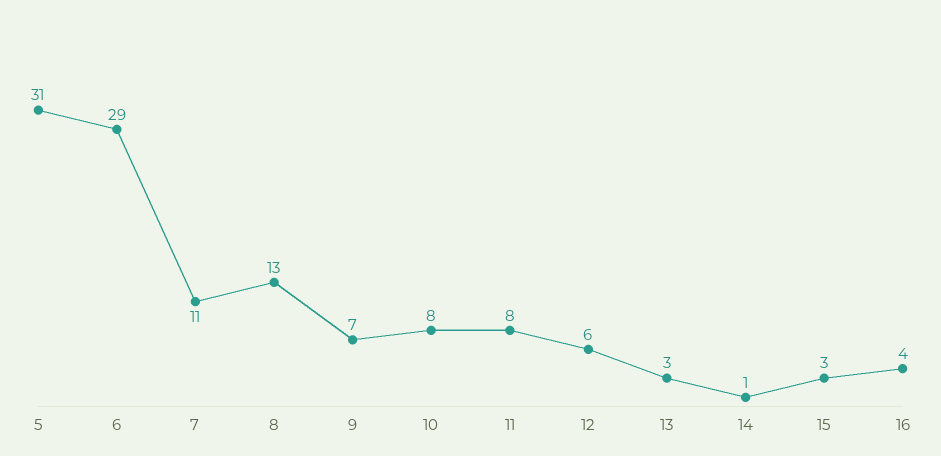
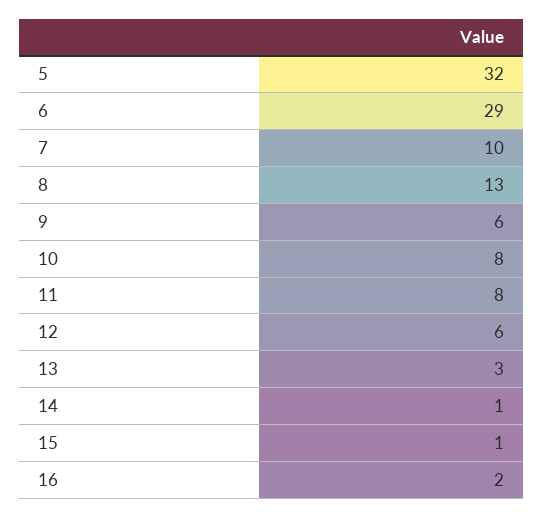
  {
-   "5": 31,
+   "5": 32,
    "6": 29,
-   "7": 11,
+   "7": 10,
    "8": 13,
-   "9": 7,
+   "9": 6,
    "10": 8,
    "11": 8,
    "12": 6,
    "13": 3,
    "14": 1,
-   "15": 3,
+   "15": 1,
-   "16": 4
+   "16": 2
  }

